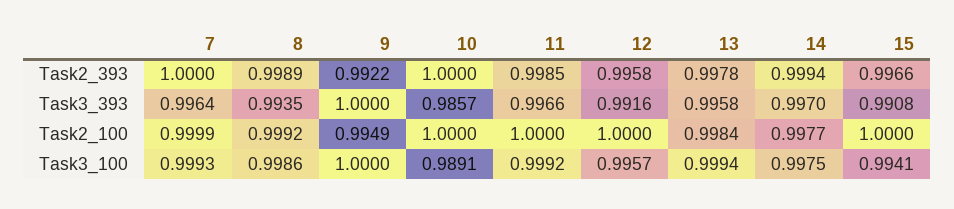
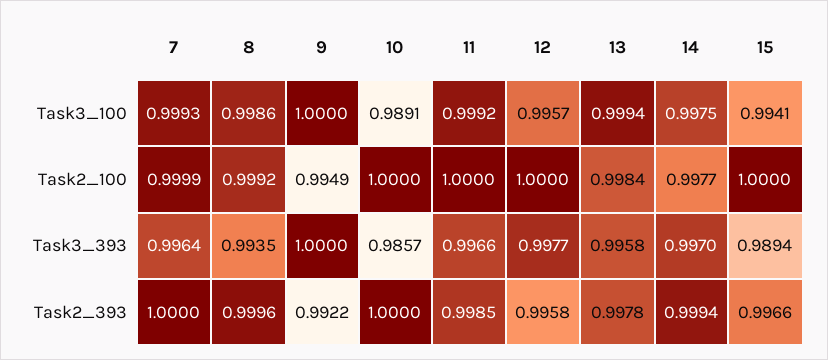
  {
    "7": {
      "Task2_393": 1,
      "Task3_393": 0.9964,
      "Task2_100": 0.9999,
      "Task3_100": 0.9993
    },
    "8": {
-     "Task2_393": 0.9989,
+     "Task2_393": 0.9996,
      "Task3_393": 0.9935,
      "Task2_100": 0.9992,
      "Task3_100": 0.9986
    },
    "9": {
      "Task2_393": 0.9922,
      "Task3_393": 1,
      "Task2_100": 0.9949,
      "Task3_100": 1
    },
    "10": {
      "Task2_393": 1,
      "Task3_393": 0.9857,
      "Task2_100": 1,
      "Task3_100": 0.9891
    },
    "11": {
      "Task2_393": 0.9985,
      "Task3_393": 0.9966,
      "Task2_100": 1,
      "Task3_100": 0.9992
    },
    "12": {
      "Task2_393": 0.9958,
-     "Task3_393": 0.9916,
+     "Task3_393": 0.9977,
      "Task2_100": 1,
      "Task3_100": 0.9957
    },
    "13": {
      "Task2_393": 0.9978,
      "Task3_393": 0.9958,
      "Task2_100": 0.9984,
      "Task3_100": 0.9994
    },
    "14": {
      "Task2_393": 0.9994,
      "Task3_393": 0.997,
      "Task2_100": 0.9977,
      "Task3_100": 0.9975
    },
    "15": {
      "Task2_393": 0.9966,
-     "Task3_393": 0.9908,
+     "Task3_393": 0.9894,
      "Task2_100": 1,
      "Task3_100": 0.9941
    }
  }

